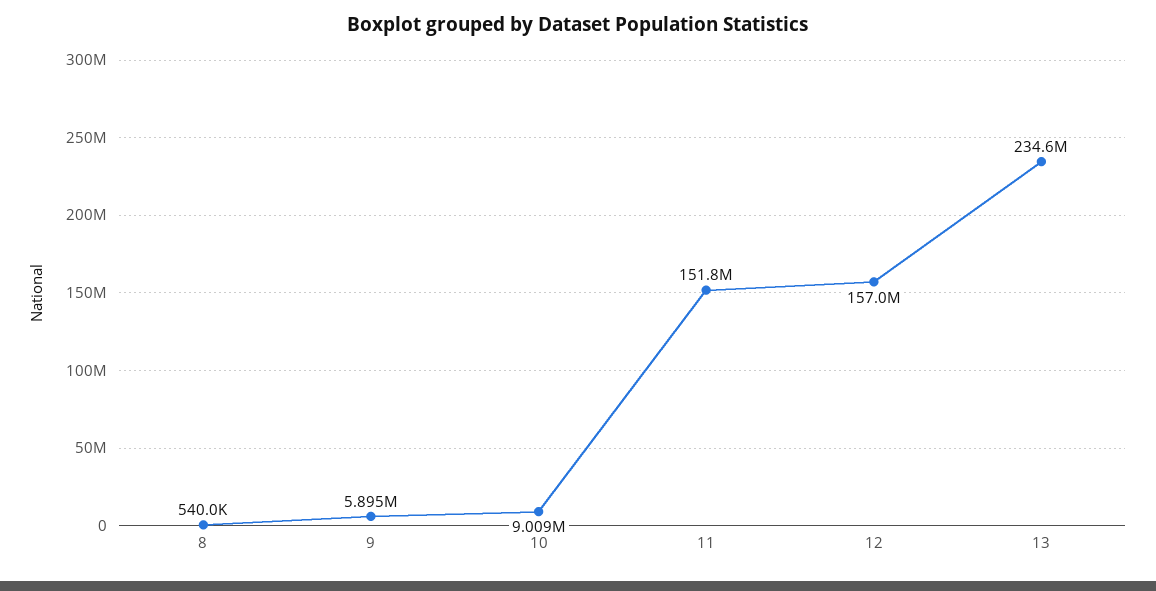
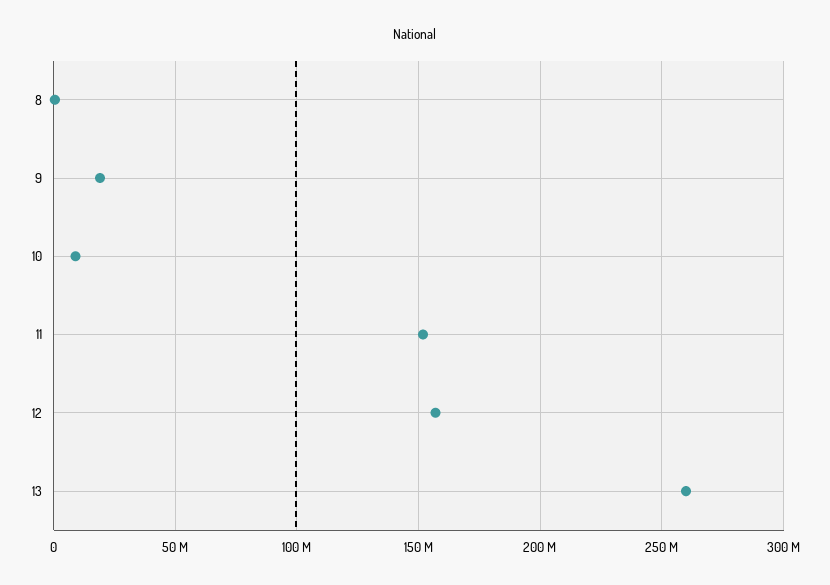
  {
    "8": 540000,
-   "9": 5895000,
+   "9": 20000000,
    "10": 9009000,
    "11": 151800000,
    "12": 157000000,
-   "13": 234600000
+   "13": 260000000
  }

